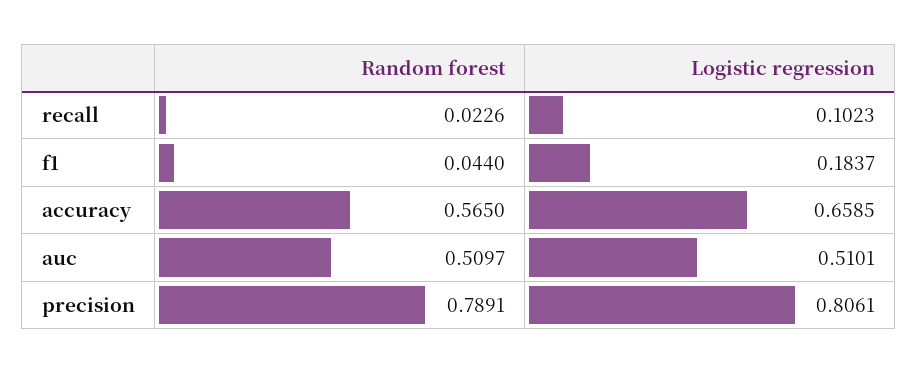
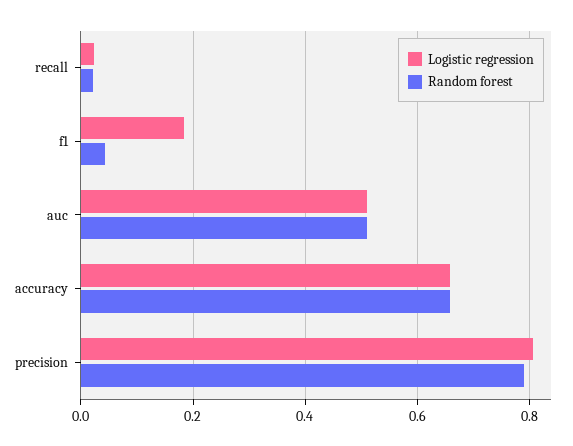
  {
    "Random forest": {
      "recall": 0.0226,
      "f1": 0.044,
-     "accuracy": 0.565,
+     "accuracy": 0.66,
      "auc": 0.5097,
      "precision": 0.7891
    },
    "Logistic regression": {
-     "recall": 0.1023,
+     "recall": 0.02,
      "f1": 0.1837,
      "accuracy": 0.6585,
      "auc": 0.5101,
      "precision": 0.8061
    }
  }

